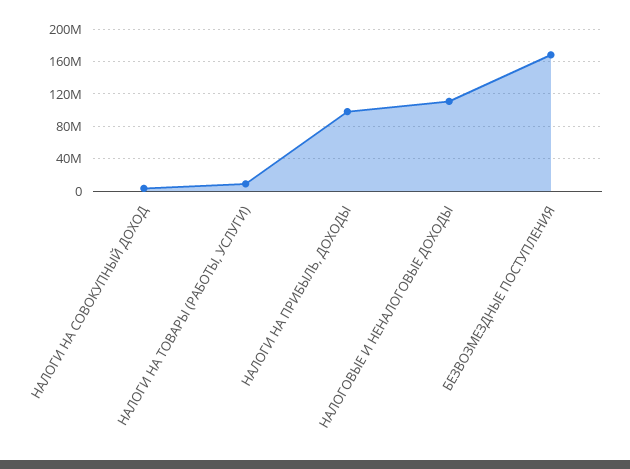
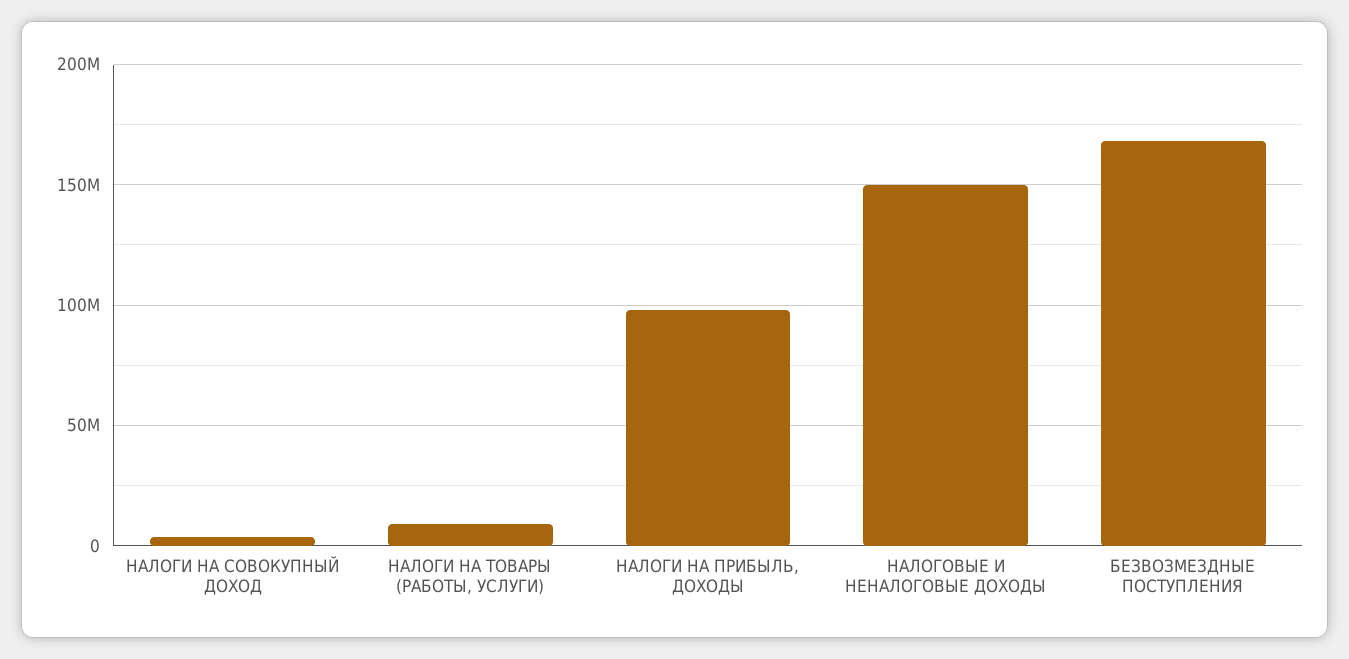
  {
    "НАЛОГИ НА СОВОКУПНЫЙ ДОХОД": 5000000,
    "НАЛОГИ НА ТОВАРЫ (РАБОТЫ, УСЛУГИ)": 10000000,
    "НАЛОГИ НА ПРИБЫЛЬ, ДОХОДЫ": 100000000,
-   "НАЛОГОВЫЕ И НЕНАЛОГОВЫЕ ДОХОДЫ": 110000000,
+   "НАЛОГОВЫЕ И НЕНАЛОГОВЫЕ ДОХОДЫ": 150000000,
    "БЕЗВОЗМЕЗДНЫЕ ПОСТУПЛЕНИЯ": 170000000
  }

